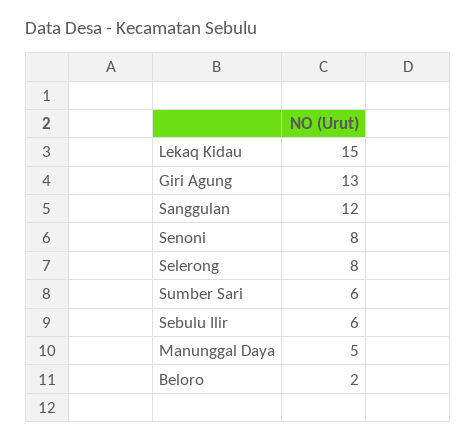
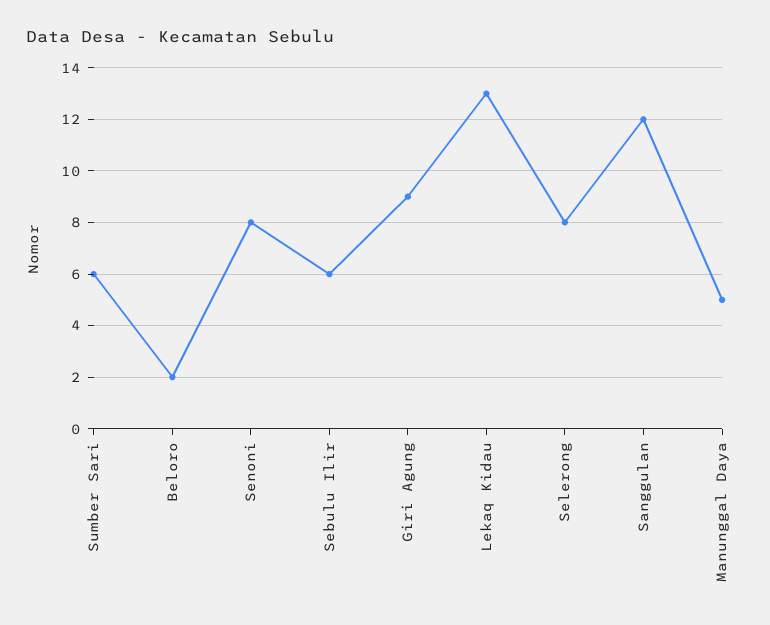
  {
-   "Lekaq Kidau": 15,
+   "Lekaq Kidau": 13,
-   "Giri Agung": 13,
+   "Giri Agung": 9,
    "Sanggulan": 12,
    "Senoni": 8,
    "Selerong": 8,
    "Sumber Sari": 6,
    "Sebulu Ilir": 6,
    "Manunggal Daya": 5,
    "Beloro": 2
  }

